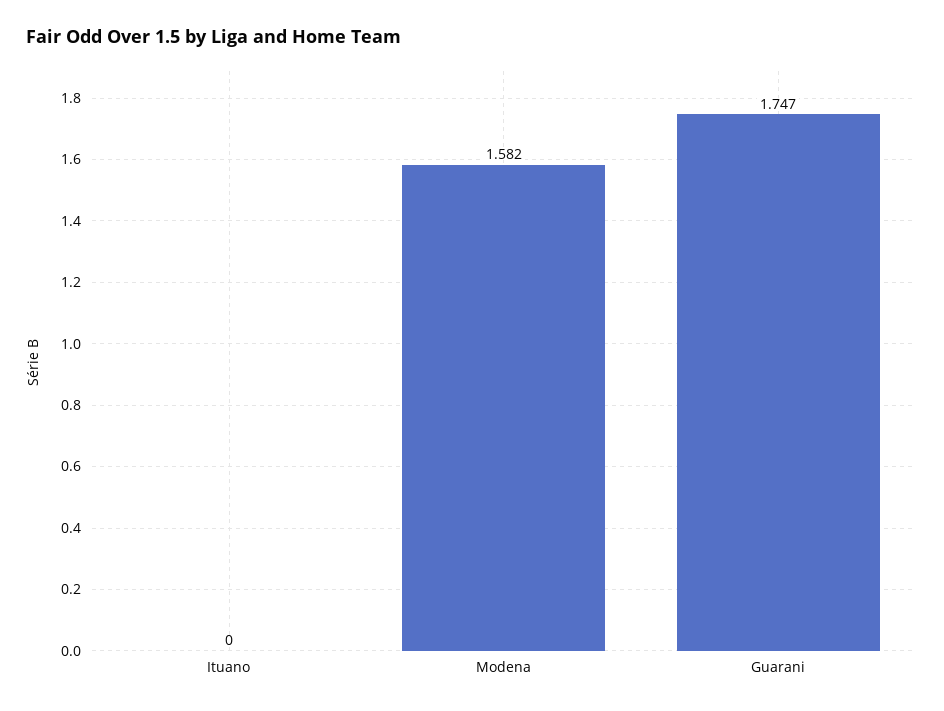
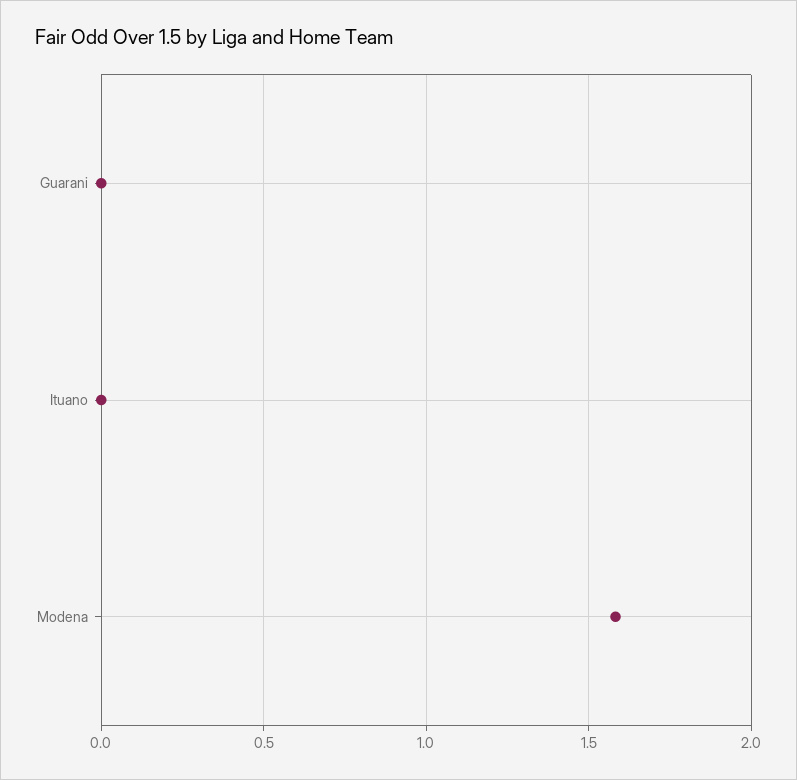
  {
    "Ituano": 0,
    "Modena": 1.582,
-   "Guarani": 1.747
+   "Guarani": 0
  }

